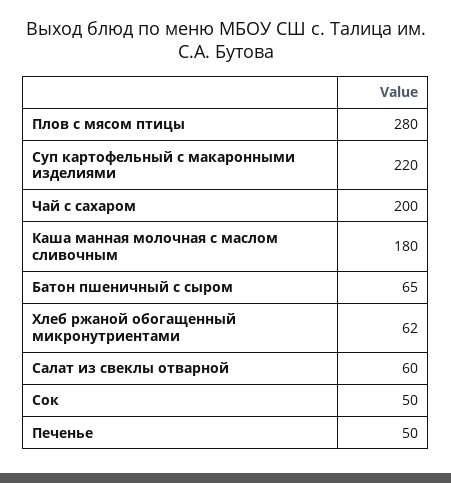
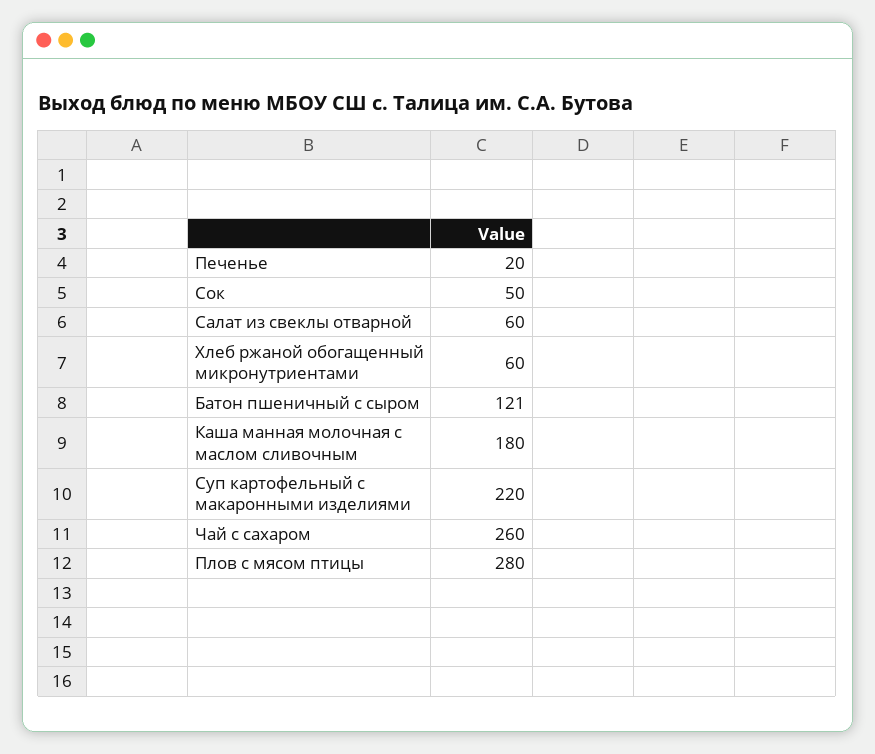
  {
    "Плов с мясом птицы": 280,
    "Суп картофельный с макаронными изделиями": 220,
-   "Чай с сахаром": 200,
+   "Чай с сахаром": 260,
    "Каша манная молочная с маслом сливочным": 180,
-   "Батон пшеничный с сыром": 65,
+   "Батон пшеничный с сыром": 121,
-   "Хлеб ржаной обогащенный микронутриентами": 62,
+   "Хлеб ржаной обогащенный микронутриентами": 60,
    "Салат из свеклы отварной": 60,
    "Сок": 50,
-   "Печенье": 50
+   "Печенье": 20
  }

